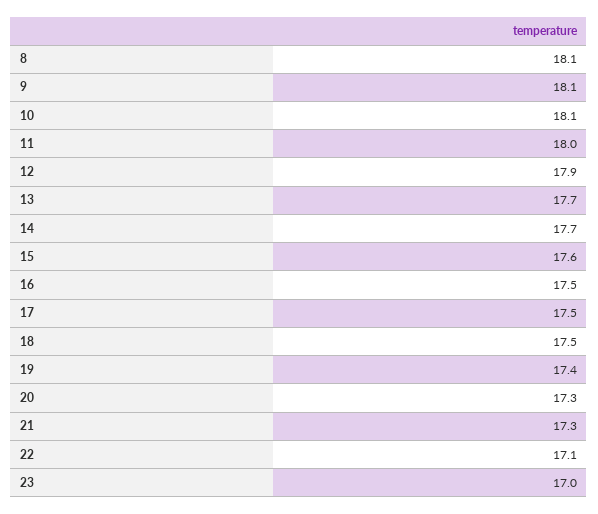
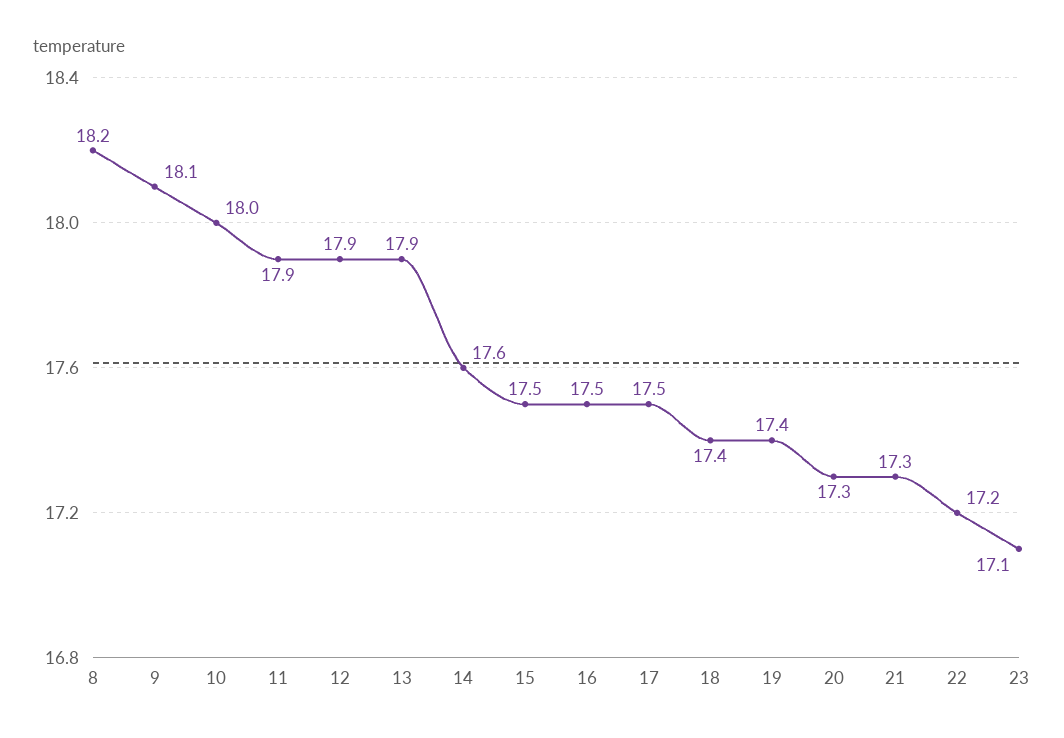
  {
-   "8": 18.1,
+   "8": 18.2,
    "9": 18.1,
-   "10": 18.1,
+   "10": 18,
-   "11": 18,
+   "11": 17.9,
    "12": 17.9,
-   "13": 17.7,
+   "13": 17.9,
-   "14": 17.7,
+   "14": 17.6,
-   "15": 17.6,
+   "15": 17.5,
    "16": 17.5,
    "17": 17.5,
-   "18": 17.5,
+   "18": 17.4,
    "19": 17.4,
    "20": 17.3,
    "21": 17.3,
-   "22": 17.1,
+   "22": 17.2,
-   "23": 17
+   "23": 17.1
  }

